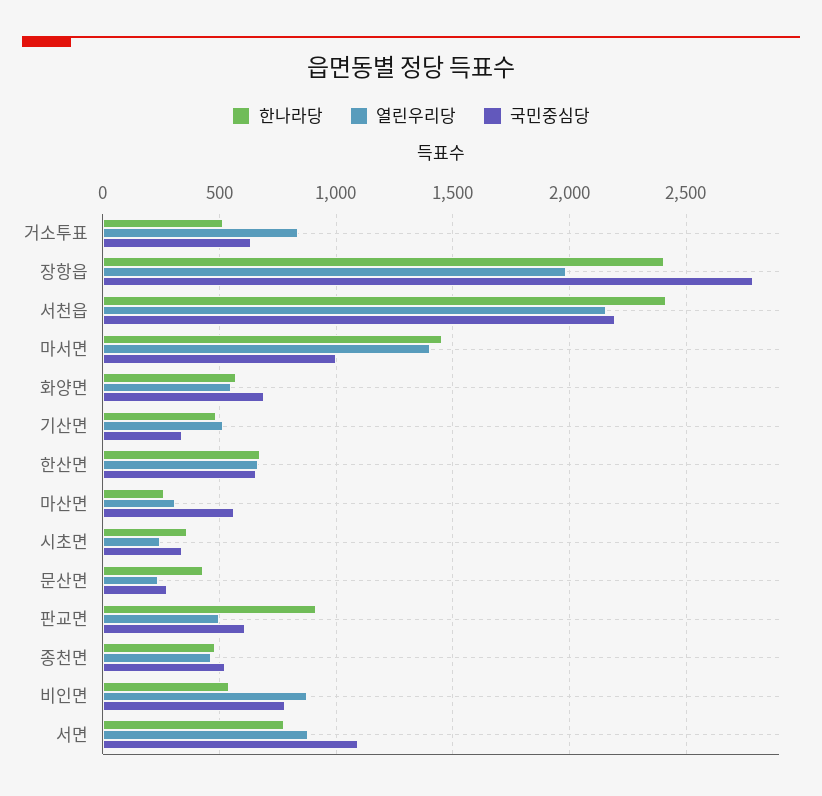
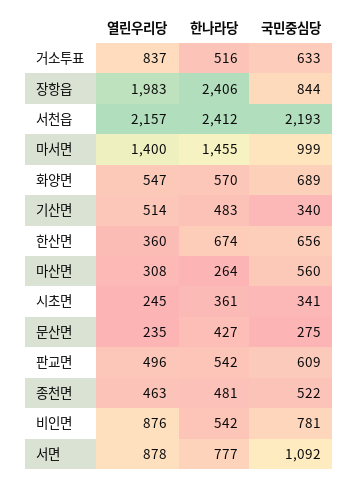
  {
    "한나라당": {
      "거소투표": 516,
      "장항읍": 2406,
      "서천읍": 2412,
      "마서면": 1455,
      "화양면": 570,
      "기산면": 483,
      "한산면": 674,
      "마산면": 264,
      "시초면": 361,
      "문산면": 427,
-     "판교면": 900,
+     "판교면": 542,
      "종천면": 481,
      "비인면": 542,
      "서면": 777
    },
    "열린우리당": {
      "거소투표": 837,
      "장항읍": 1983,
      "서천읍": 2157,
      "마서면": 1400,
      "화양면": 547,
      "기산면": 514,
-     "한산면": 650,
+     "한산면": 360,
      "마산면": 308,
      "시초면": 245,
      "문산면": 235,
      "판교면": 496,
      "종천면": 463,
      "비인면": 876,
      "서면": 878
    },
    "국민중심당": {
      "거소투표": 633,
-     "장항읍": 2800,
+     "장항읍": 844,
      "서천읍": 2193,
      "마서면": 999,
      "화양면": 689,
      "기산면": 340,
      "한산면": 656,
      "마산면": 560,
      "시초면": 341,
      "문산면": 275,
      "판교면": 609,
      "종천면": 522,
      "비인면": 781,
      "서면": 1092
    }
  }

